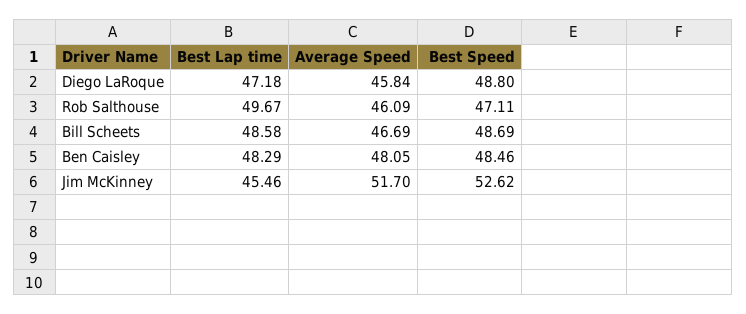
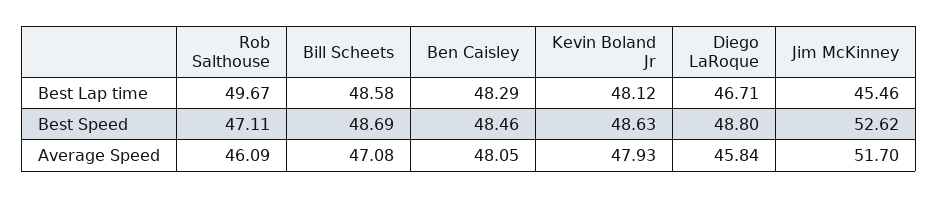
  {
    "Best Lap time": {
-     "Diego LaRoque": 47.18,
+     "Diego LaRoque": 46.71,
      "Rob Salthouse": 49.67,
      "Bill Scheets": 48.58,
      "Ben Caisley": 48.29,
-     "Jim McKinney": 45.46
+     "Jim McKinney": 45.46,
+     "Kevin Boland Jr": 48.12
    },
    "Average Speed": {
      "Diego LaRoque": 45.84,
      "Rob Salthouse": 46.09,
-     "Bill Scheets": 46.69,
+     "Bill Scheets": 47.08,
      "Ben Caisley": 48.05,
-     "Jim McKinney": 51.7
+     "Jim McKinney": 51.7,
+     "Kevin Boland Jr": 47.93
    },
    "Best Speed": {
      "Diego LaRoque": 48.8,
      "Rob Salthouse": 47.11,
      "Bill Scheets": 48.69,
      "Ben Caisley": 48.46,
-     "Jim McKinney": 52.62
+     "Jim McKinney": 52.62,
+     "Kevin Boland Jr": 48.63
    }
  }

